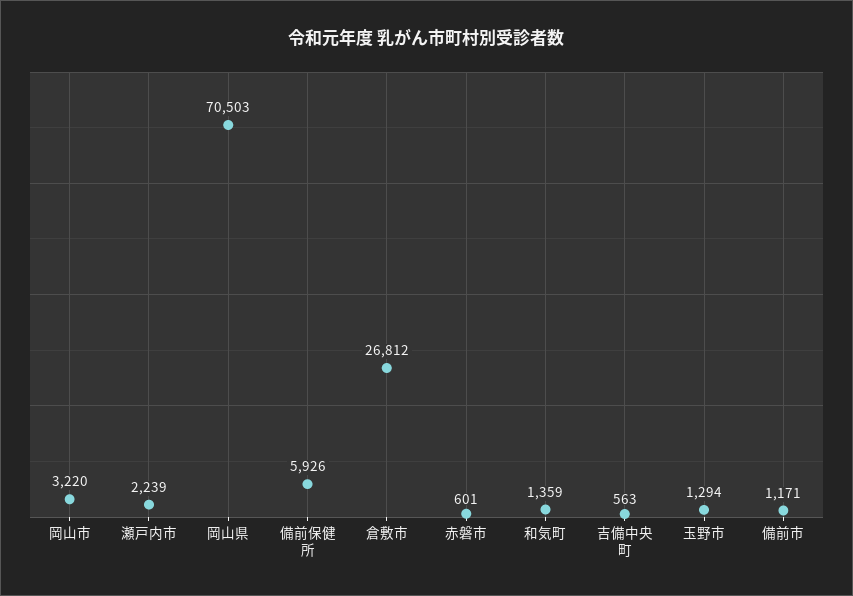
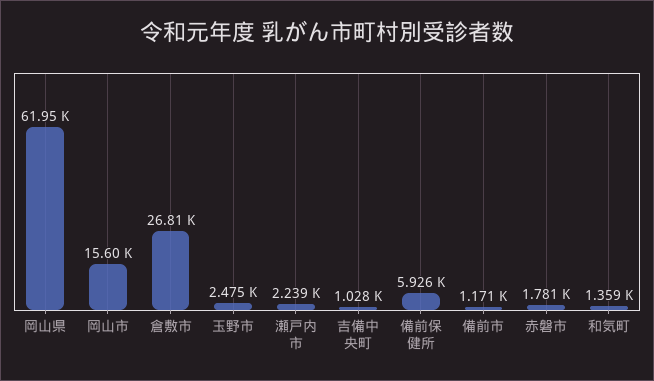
  {
-   "岡山市": 3220,
+   "岡山市": 15600,
    "瀬戸内市": 2239,
-   "岡山県": 70503,
+   "岡山県": 61950,
    "備前保健所": 5926,
    "倉敷市": 26812,
-   "赤磐市": 601,
+   "赤磐市": 1781,
    "和気町": 1359,
-   "吉備中央町": 563,
+   "吉備中央町": 1028,
-   "玉野市": 1294,
+   "玉野市": 2475,
    "備前市": 1171
  }

